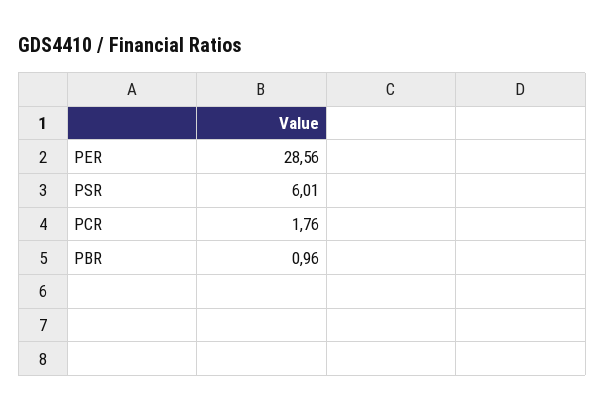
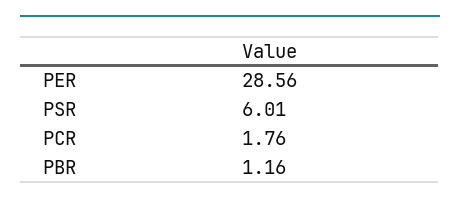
  {
    "PER": 28.56,
    "PSR": 6.01,
    "PCR": 1.76,
-   "PBR": 0.96
+   "PBR": 1.16
  }

